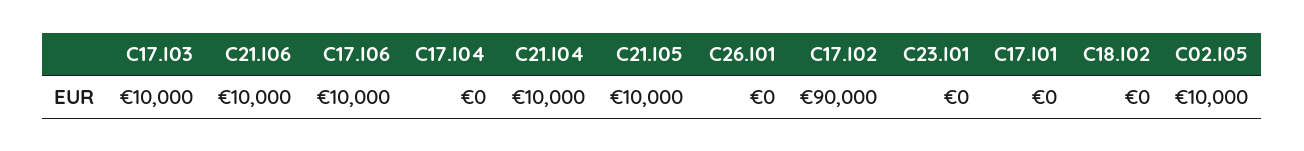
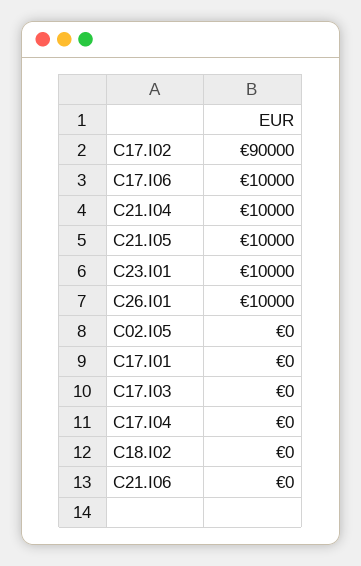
  {
-   "C17.I03": 10000,
+   "C17.I03": 0,
-   "C21.I06": 10000,
+   "C21.I06": 0,
    "C17.I06": 10000,
    "C17.I04": 0,
    "C21.I04": 10000,
    "C21.I05": 10000,
-   "C26.I01": 0,
+   "C26.I01": 10000,
    "C17.I02": 90000,
-   "C23.I01": 0,
+   "C23.I01": 10000,
    "C17.I01": 0,
    "C18.I02": 0,
-   "C02.I05": 10000
+   "C02.I05": 0
  }

